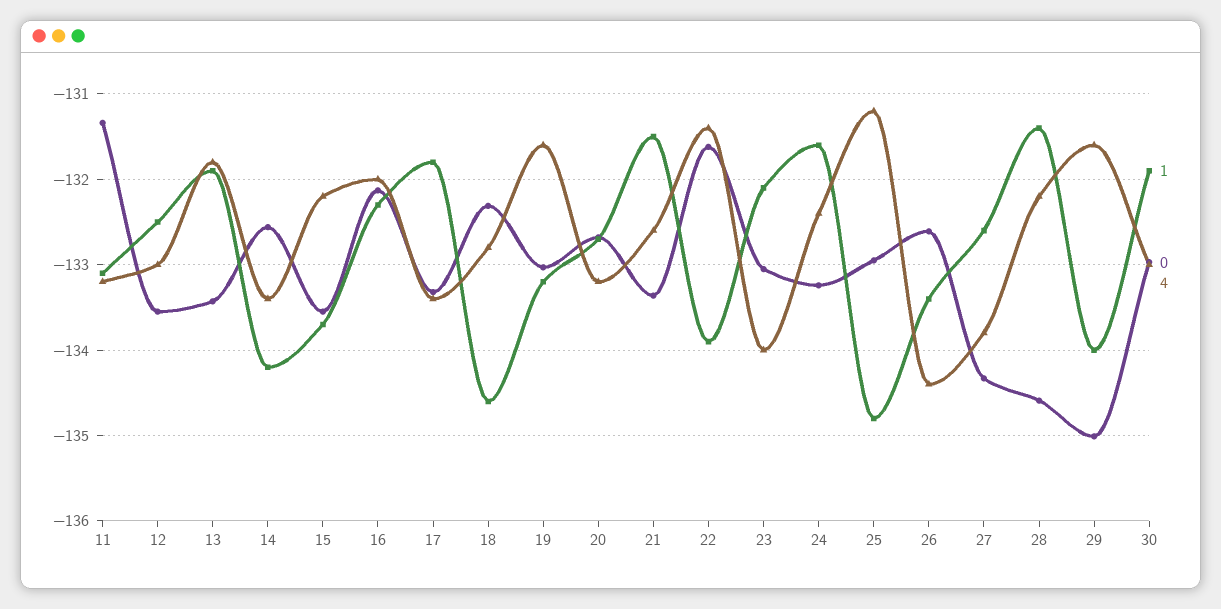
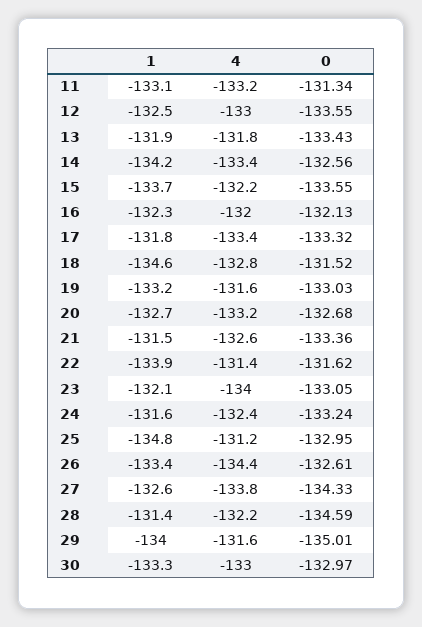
  {
    "1": {
      "11": -133.1,
      "12": -132.5,
      "13": -131.9,
      "14": -134.2,
      "15": -133.7,
      "16": -132.3,
      "17": -131.8,
      "18": -134.6,
      "19": -133.2,
      "20": -132.7,
      "21": -131.5,
      "22": -133.9,
      "23": -132.1,
      "24": -131.6,
      "25": -134.8,
      "26": -133.4,
      "27": -132.6,
      "28": -131.4,
      "29": -134,
-     "30": -131.9
+     "30": -133.3
    },
    "0": {
      "11": -131.34,
      "12": -133.55,
      "13": -133.43,
      "14": -132.56,
      "15": -133.55,
      "16": -132.13,
      "17": -133.32,
-     "18": -132.3,
+     "18": -131.52,
      "19": -133.03,
      "20": -132.68,
      "21": -133.36,
      "22": -131.62,
      "23": -133.05,
      "24": -133.24,
      "25": -132.95,
      "26": -132.61,
      "27": -134.33,
      "28": -134.59,
      "29": -135.01,
      "30": -132.97
    },
    "4": {
      "11": -133.2,
      "12": -133,
      "13": -131.8,
      "14": -133.4,
      "15": -132.2,
      "16": -132,
      "17": -133.4,
      "18": -132.8,
      "19": -131.6,
      "20": -133.2,
      "21": -132.6,
      "22": -131.4,
      "23": -134,
      "24": -132.4,
      "25": -131.2,
      "26": -134.4,
      "27": -133.8,
      "28": -132.2,
      "29": -131.6,
      "30": -133
    }
  }

